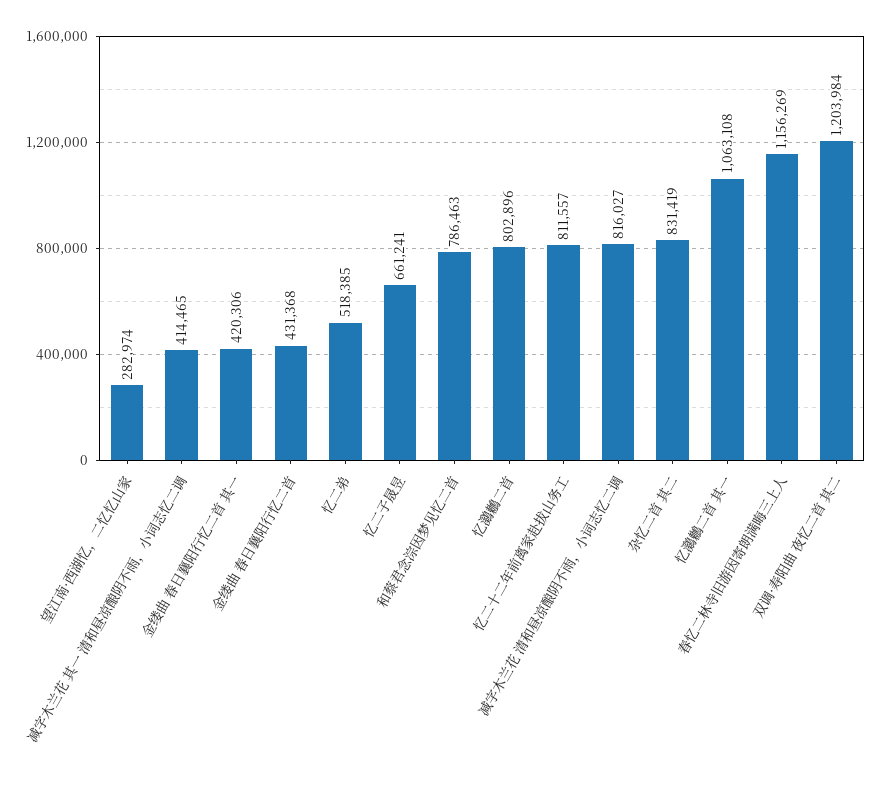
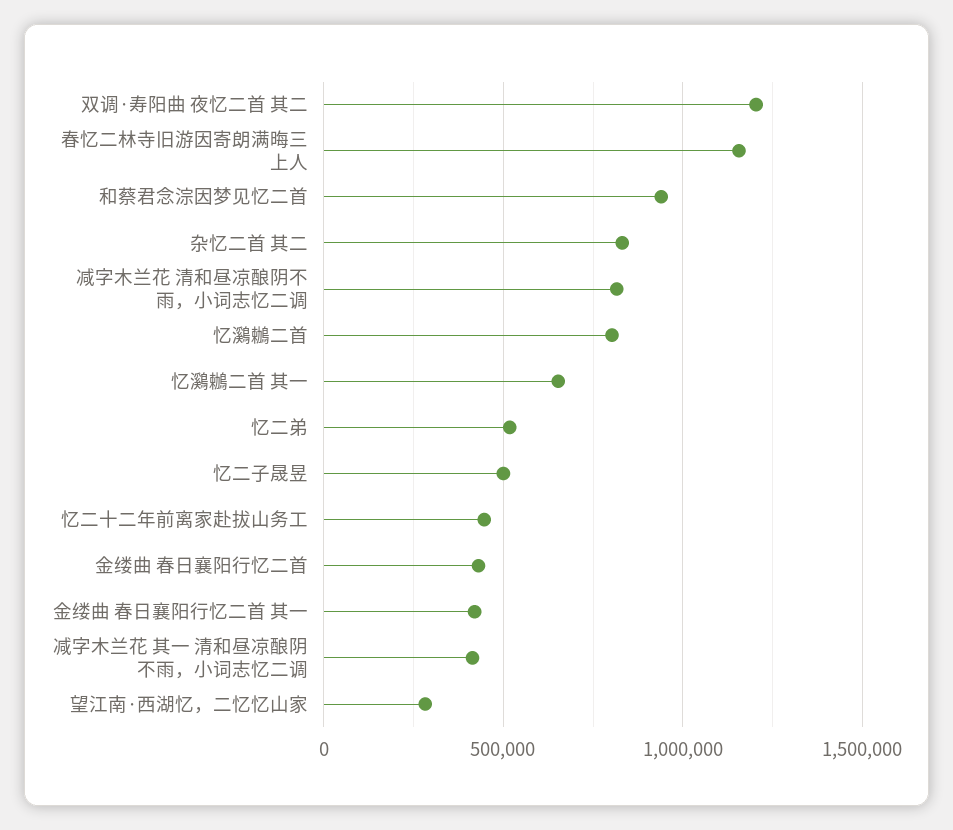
  {
    "望江南·西湖忆，二忆忆山家": 282974,
    "减字木兰花 其一 清和昼凉酿阴不雨，小词志忆二调": 414465,
    "金缕曲 春日襄阳行忆二首 其一": 420306,
    "金缕曲 春日襄阳行忆二首": 431368,
    "忆二弟": 518385,
-   "忆二子晟昱": 661241,
+   "忆二子晟昱": 500000,
-   "和蔡君念淙因梦见忆二首": 786463,
+   "和蔡君念淙因梦见忆二首": 950000,
    "忆鸂鶒二首": 802896,
-   "忆二十二年前离家赴拔山务工": 811557,
+   "忆二十二年前离家赴拔山务工": 450000,
    "减字木兰花 清和昼凉酿阴不雨，小词志忆二调": 816027,
    "杂忆二首 其二": 831419,
-   "忆鸂鶒二首 其一": 1063108,
+   "忆鸂鶒二首 其一": 650000,
    "春忆二林寺旧游因寄朗满晦三上人": 1156269,
    "双调·寿阳曲 夜忆二首 其二": 1203984
  }

